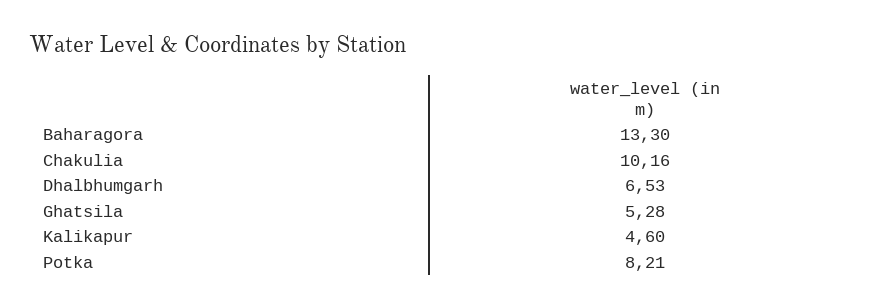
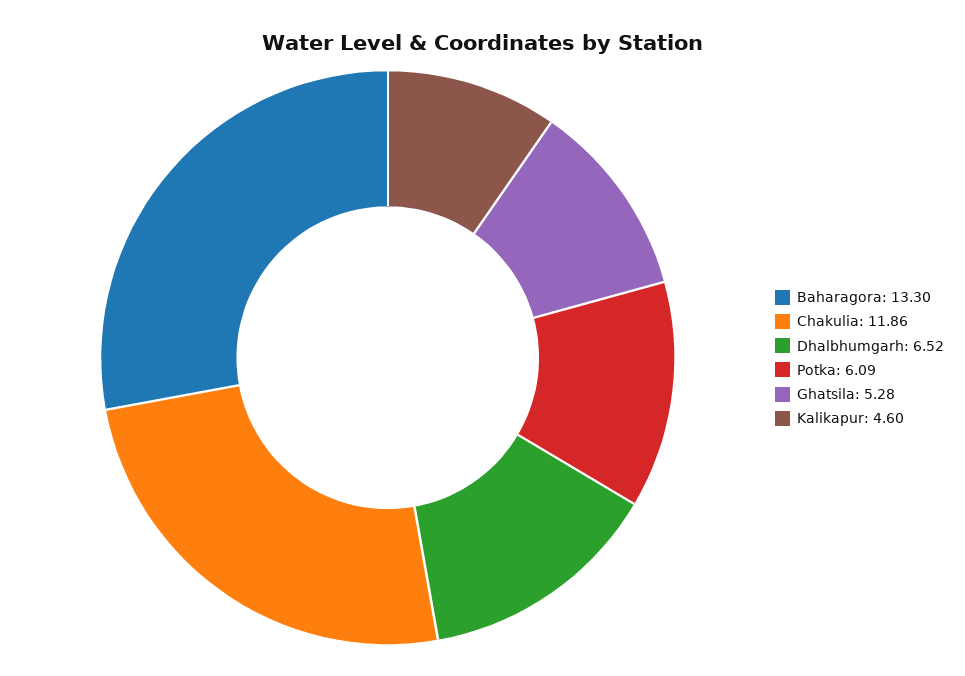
  {
    "Baharagora": 13.3,
-   "Chakulia": 10.16,
+   "Chakulia": 11.86,
-   "Dhalbhumgarh": 6.53,
+   "Dhalbhumgarh": 6.52,
    "Ghatsila": 5.28,
    "Kalikapur": 4.6,
-   "Potka": 8.21
+   "Potka": 6.09
  }

